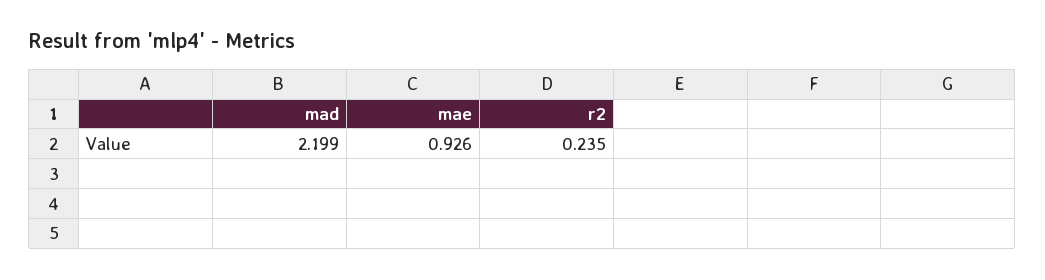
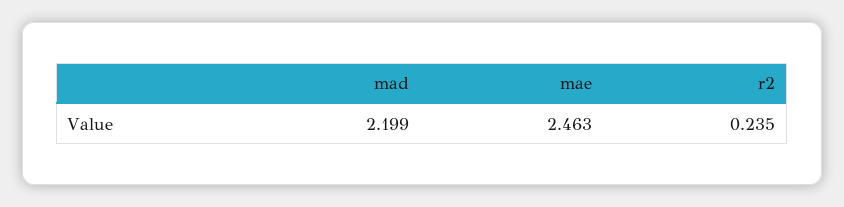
  {
    "mad": 2.199,
-   "mae": 0.926,
+   "mae": 2.463,
    "r2": 0.235
  }

